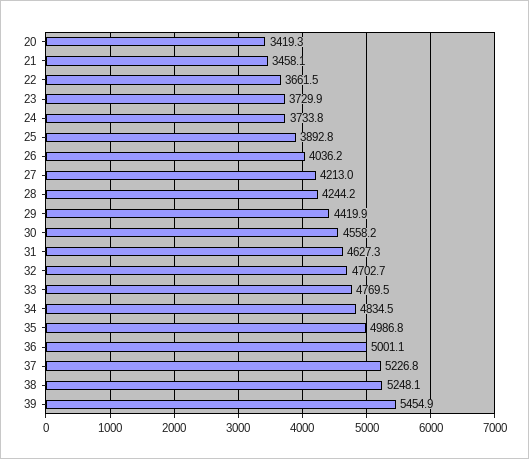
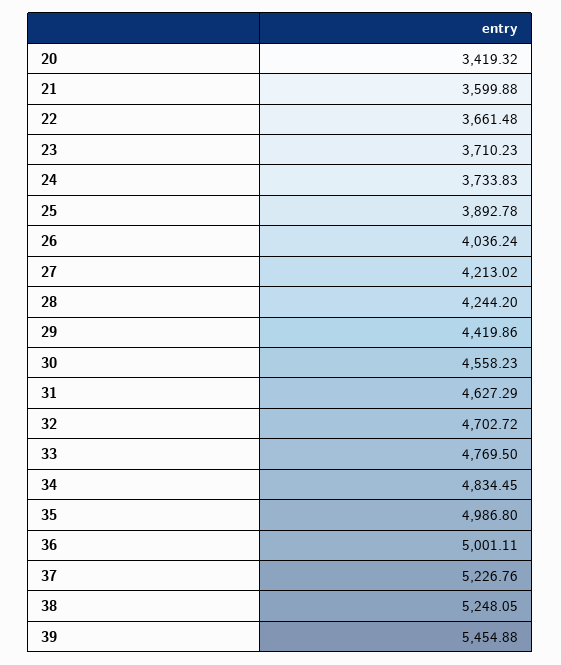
  {
    "20": 3419.32,
-   "21": 3458.1,
+   "21": 3599.88,
    "22": 3661.48,
-   "23": 3729.9,
+   "23": 3710.23,
    "24": 3733.83,
    "25": 3892.78,
    "26": 4036.24,
    "27": 4213.02,
    "28": 4244.2,
    "29": 4419.86,
    "30": 4558.23,
    "31": 4627.29,
    "32": 4702.72,
    "33": 4769.5,
    "34": 4834.45,
    "35": 4986.8,
    "36": 5001.11,
    "37": 5226.76,
    "38": 5248.05,
    "39": 5454.88
  }

